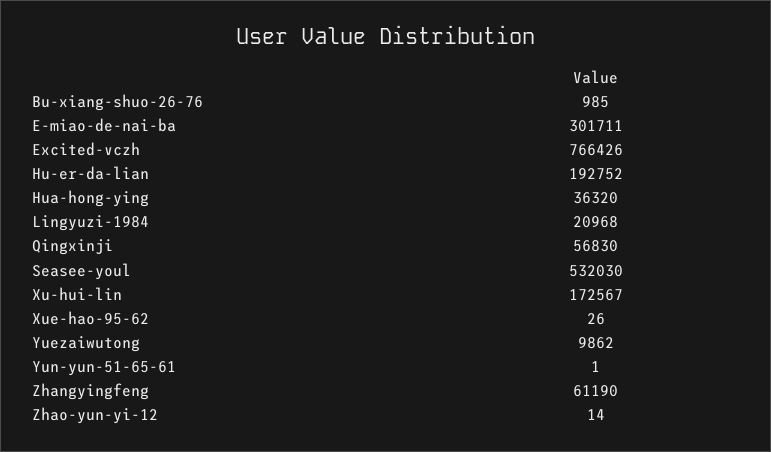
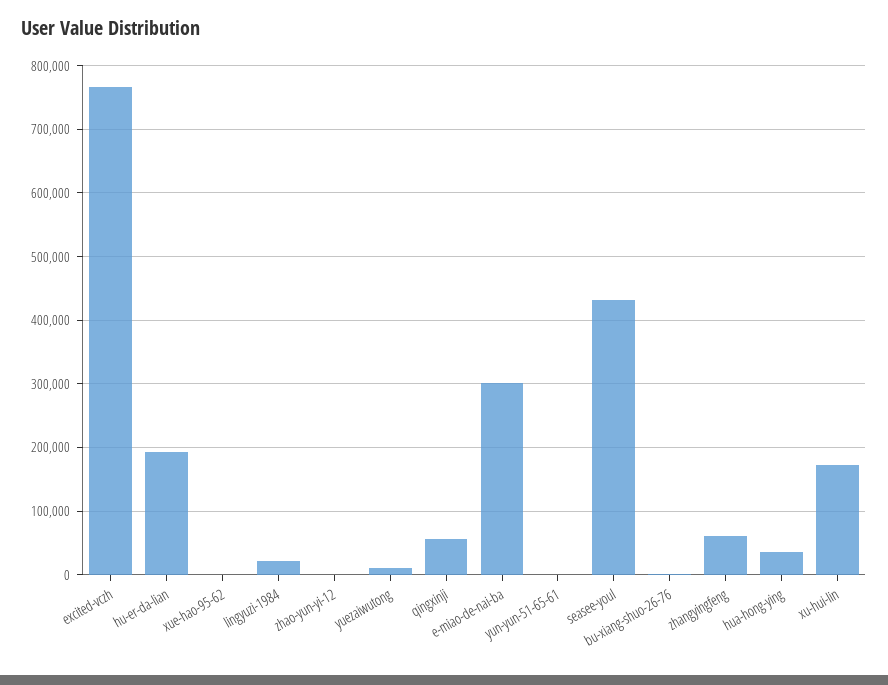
  {
    "Bu-xiang-shuo-26-76": 985,
    "E-miao-de-nai-ba": 301711,
    "Excited-vczh": 766426,
    "Hu-er-da-lian": 192752,
    "Hua-hong-ying": 36320,
    "Lingyuzi-1984": 20968,
    "Qingxinji": 56830,
-   "Seasee-youl": 532030,
+   "Seasee-youl": 430000,
    "Xu-hui-lin": 172567,
    "Xue-hao-95-62": 26,
    "Yuezaiwutong": 9862,
    "Yun-yun-51-65-61": 1,
    "Zhangyingfeng": 61190,
    "Zhao-yun-yi-12": 14
  }

